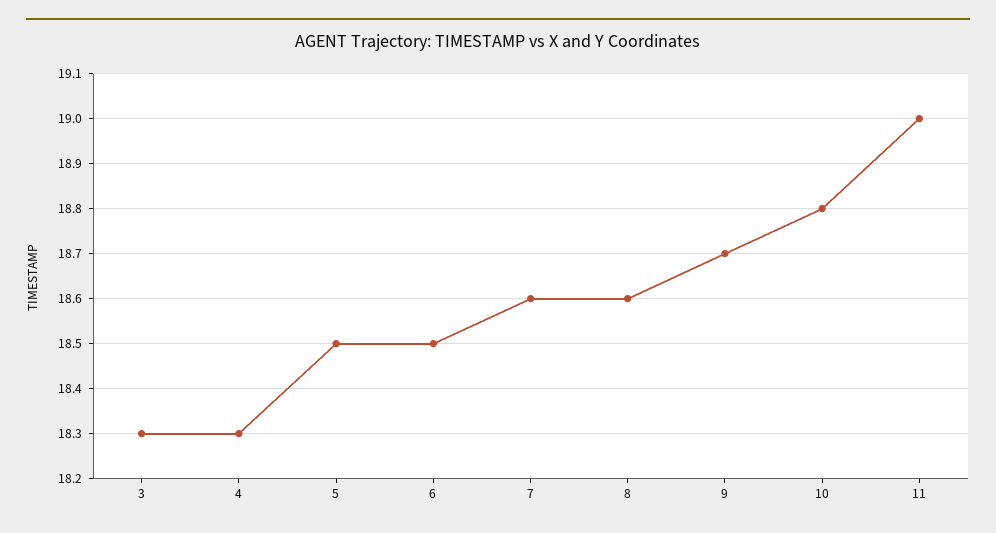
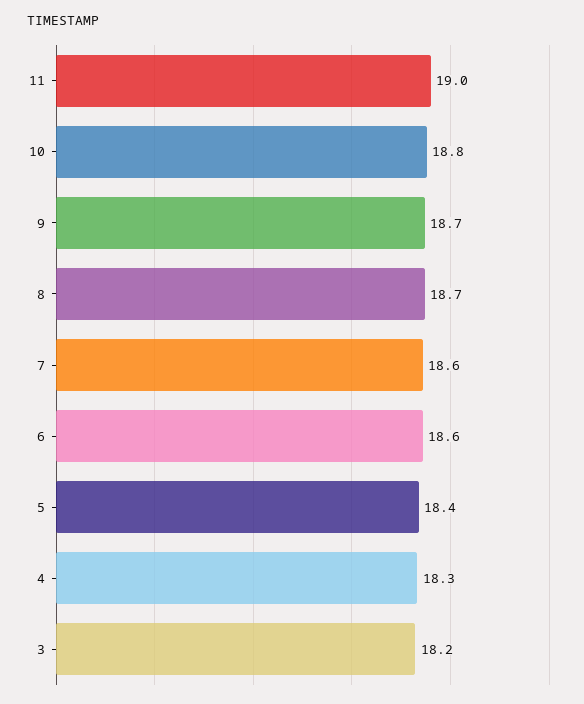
  {
-   "3": 18.3,
+   "3": 18.2,
    "4": 18.3,
-   "5": 18.5,
+   "5": 18.4,
-   "6": 18.5,
+   "6": 18.6,
    "7": 18.6,
-   "8": 18.6,
+   "8": 18.7,
    "9": 18.7,
    "10": 18.8,
    "11": 19
  }

